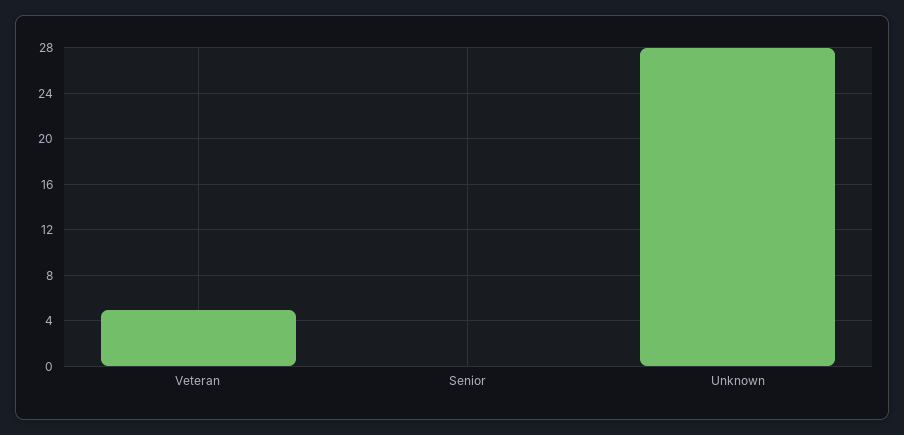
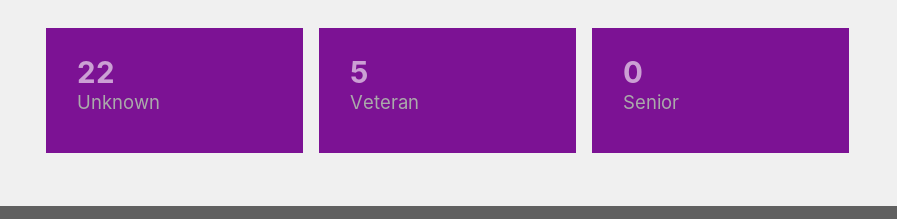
  {
    "Veteran": 5,
    "Senior": 0,
-   "Unknown": 28
+   "Unknown": 22
  }

